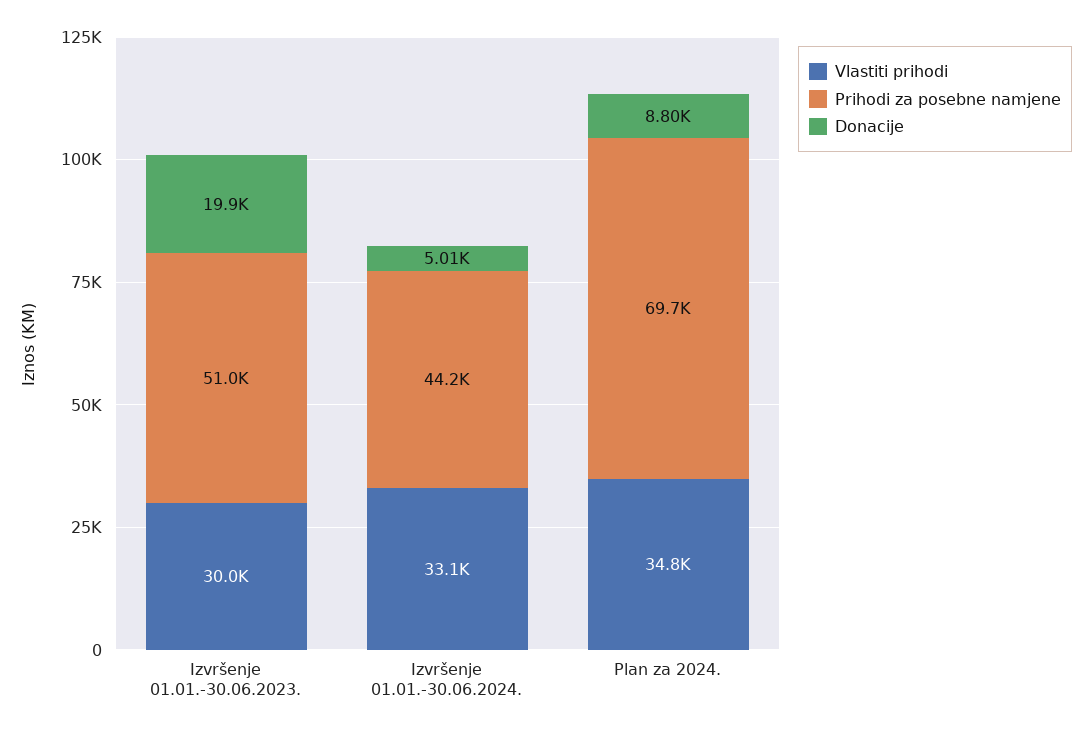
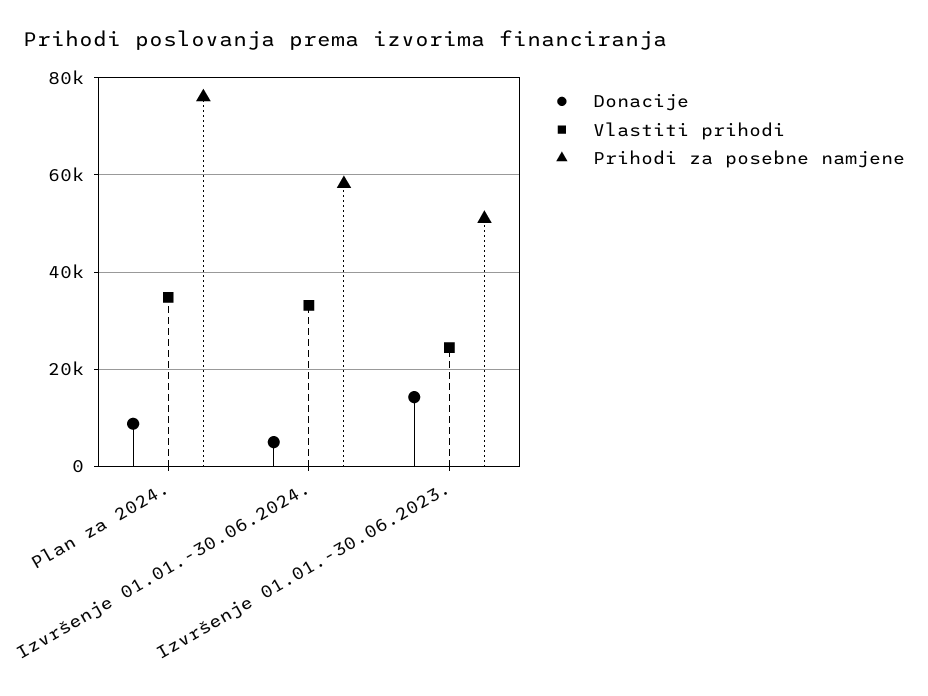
  {
    "Vlastiti prihodi": {
-     "Izvršenje 01.01.-30.06.2023.": 30000,
+     "Izvršenje 01.01.-30.06.2023.": 24000,
      "Izvršenje 01.01.-30.06.2024.": 33100,
      "Plan za 2024.": 34800
    },
    "Prihodi za posebne namjene": {
      "Izvršenje 01.01.-30.06.2023.": 51000,
-     "Izvršenje 01.01.-30.06.2024.": 44200,
+     "Izvršenje 01.01.-30.06.2024.": 58000,
-     "Plan za 2024.": 69700
+     "Plan za 2024.": 76000
    },
    "Donacije": {
-     "Izvršenje 01.01.-30.06.2023.": 19900,
+     "Izvršenje 01.01.-30.06.2023.": 14000,
      "Izvršenje 01.01.-30.06.2024.": 5010,
      "Plan za 2024.": 8800
    }
  }

